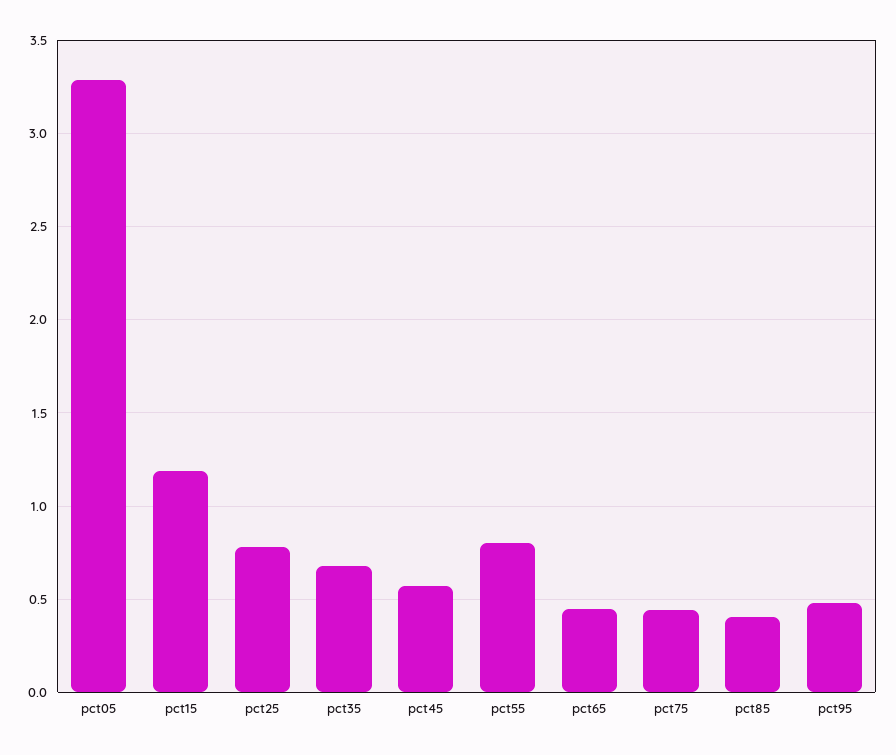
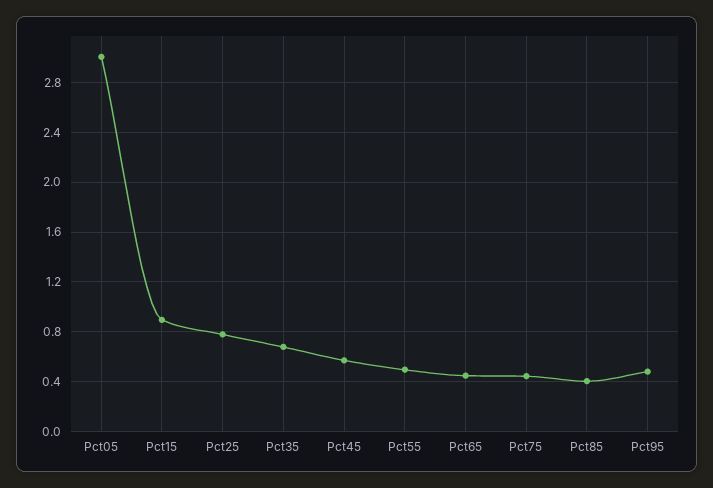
  {
-   "pct05": 3.3,
+   "pct05": 3,
-   "pct15": 1.2,
+   "pct15": 0.9,
    "pct25": 0.8,
    "pct35": 0.7,
    "pct45": 0.55,
-   "pct55": 0.8,
+   "pct55": 0.5,
    "pct65": 0.45,
    "pct75": 0.45,
    "pct85": 0.4,
    "pct95": 0.5
  }

